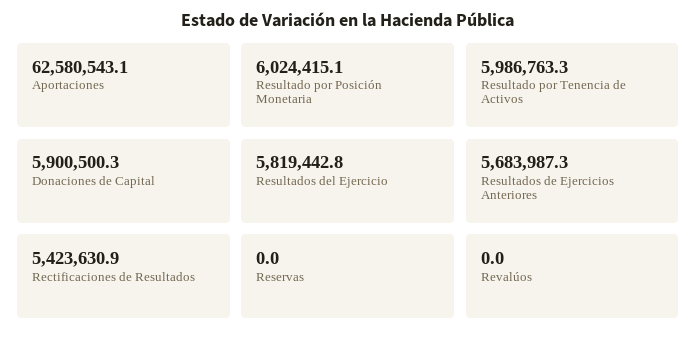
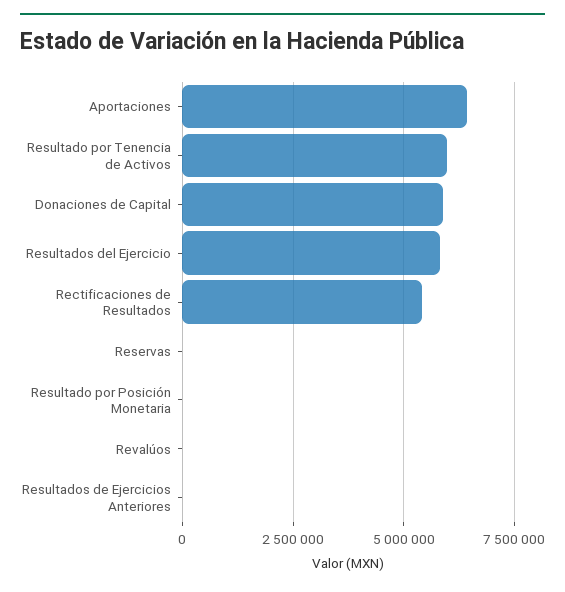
  {
-   "Aportaciones": 62580543.1,
+   "Aportaciones": 6500000,
-   "Resultado por Posición Monetaria": 6024415.1,
+   "Resultado por Posición Monetaria": 0,
    "Resultado por Tenencia de Activos": 5986763.3,
    "Donaciones de Capital": 5900500.3,
    "Resultados del Ejercicio": 5819442.8,
-   "Resultados de Ejercicios Anteriores": 5683987.3,
+   "Resultados de Ejercicios Anteriores": 0,
    "Rectificaciones de Resultados": 5423630.9,
    "Reservas": 0,
    "Revalúos": 0
  }

